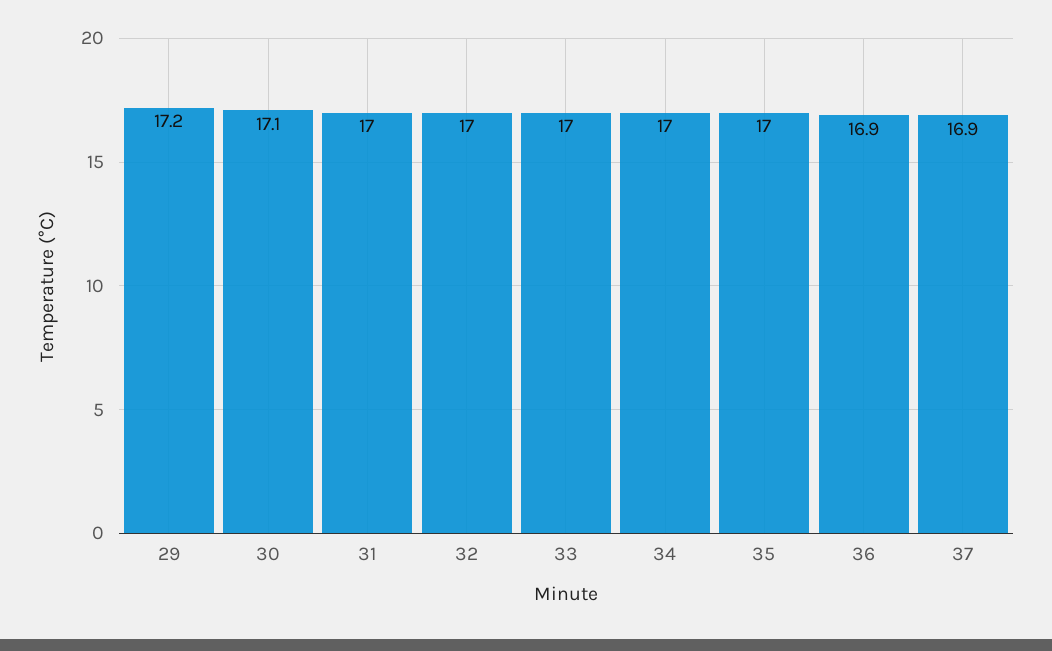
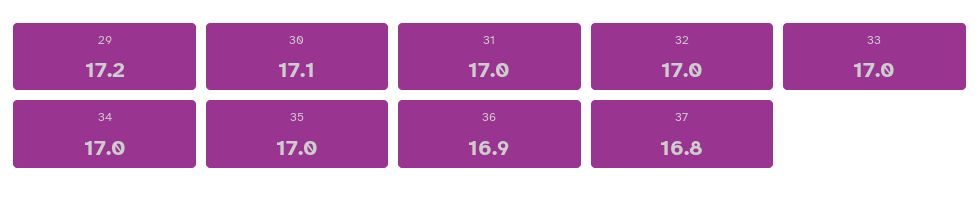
  {
    "29": 17.2,
    "30": 17.1,
    "31": 17,
    "32": 17,
    "33": 17,
    "34": 17,
    "35": 17,
    "36": 16.9,
-   "37": 16.9
+   "37": 16.8
  }

